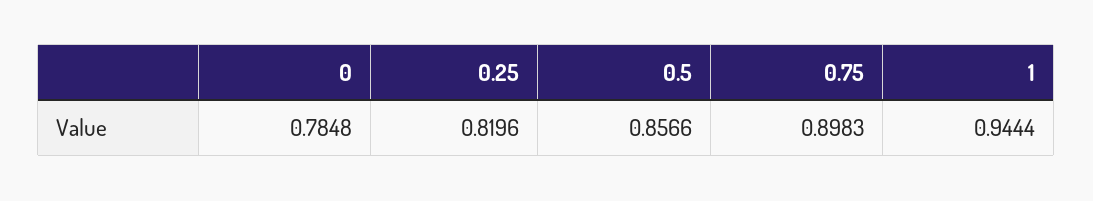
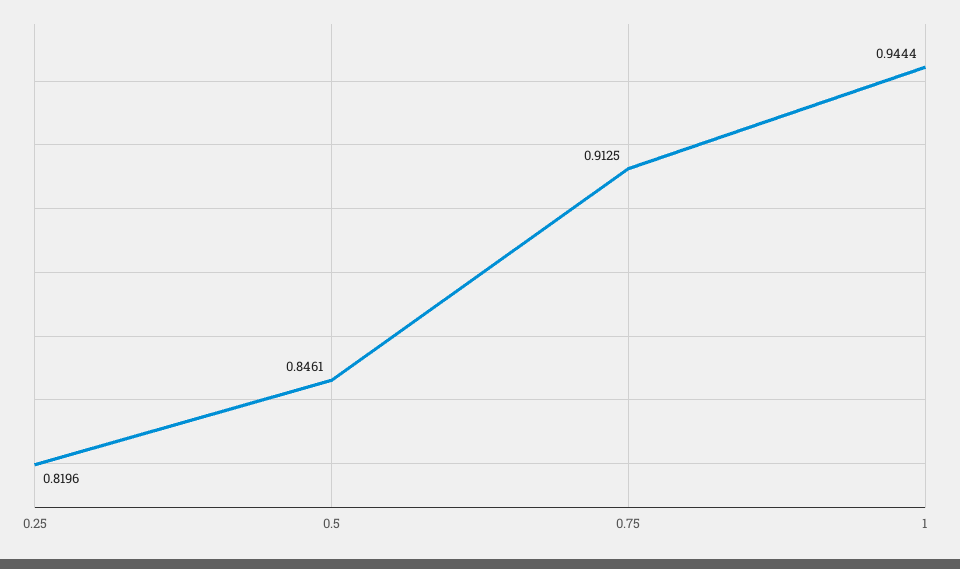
  {
-   "0": 0.7848,
    "0.25": 0.8196,
-   "0.5": 0.8566,
+   "0.5": 0.8461,
-   "0.75": 0.8983,
+   "0.75": 0.9125,
    "1": 0.9444
  }

